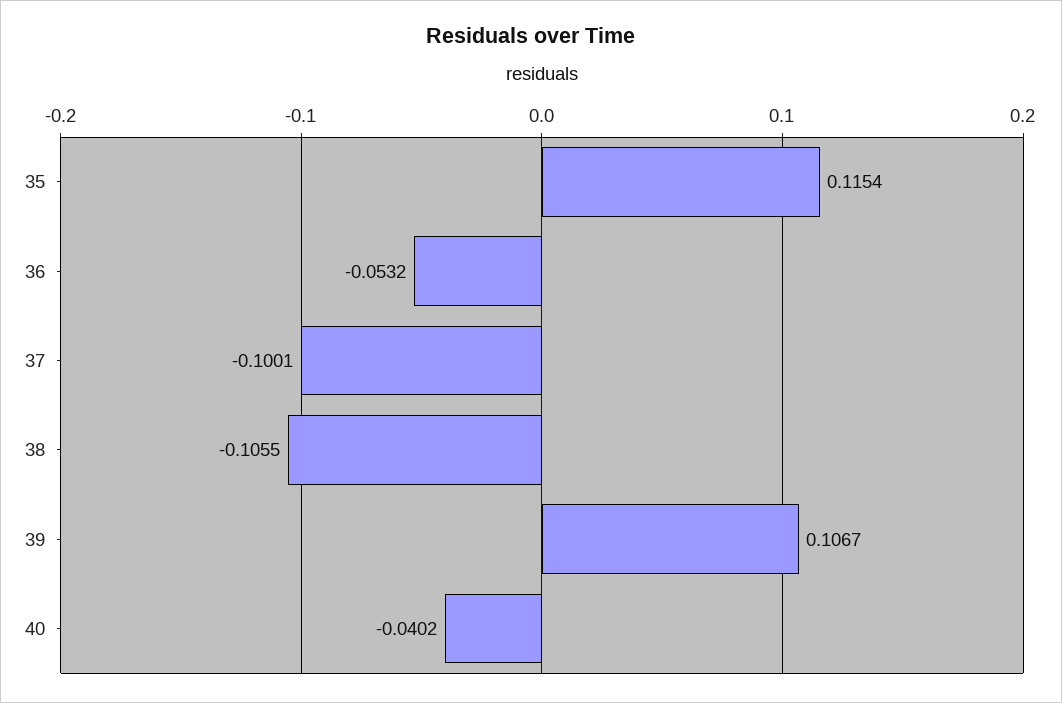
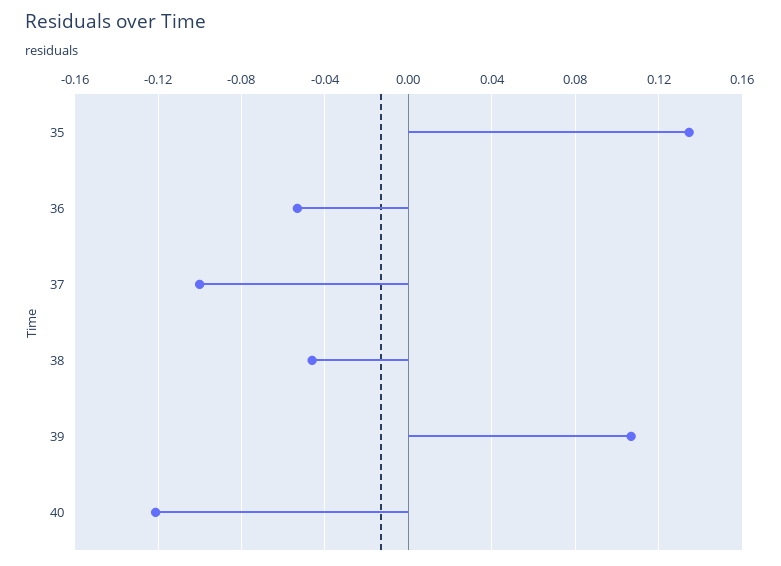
  {
-   "35": 0.1154,
+   "35": 0.135,
    "36": -0.0532,
    "37": -0.1001,
-   "38": -0.1055,
+   "38": -0.045,
    "39": 0.1067,
-   "40": -0.0402
+   "40": -0.12
  }

